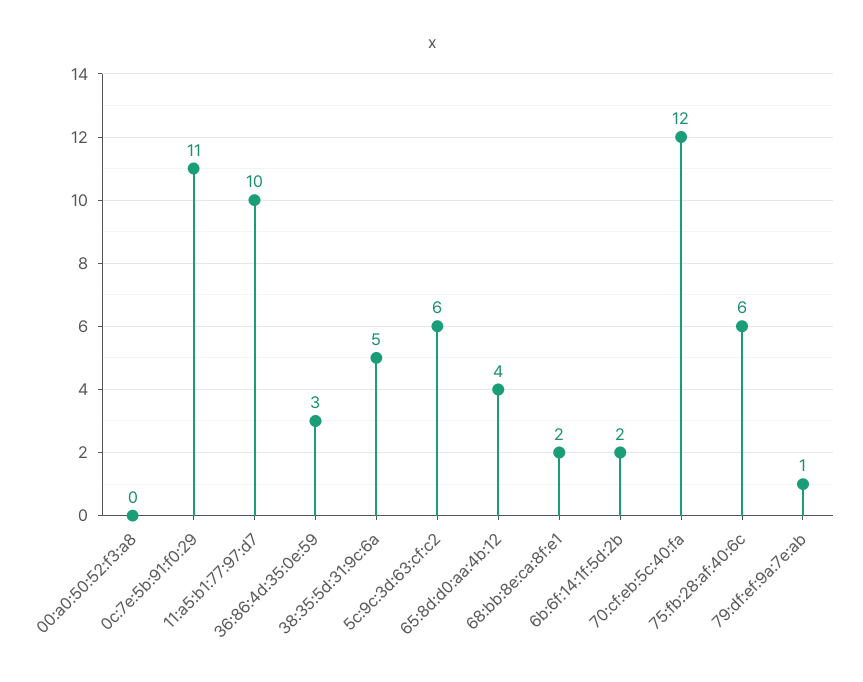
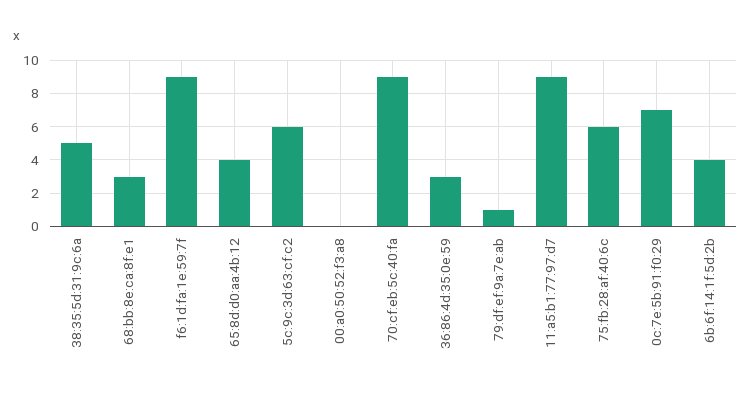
  {
    "00:a0:50:52:f3:a8": 0,
-   "0c:7e:5b:91:f0:29": 11,
+   "0c:7e:5b:91:f0:29": 7,
-   "11:a5:b1:77:97:d7": 10,
+   "11:a5:b1:77:97:d7": 9,
    "36:86:4d:35:0e:59": 3,
    "38:35:5d:31:9c:6a": 5,
    "5c:9c:3d:63:cf:c2": 6,
    "65:8d:d0:aa:4b:12": 4,
-   "68:bb:8e:ca:8f:e1": 2,
+   "68:bb:8e:ca:8f:e1": 3,
-   "6b:6f:14:1f:5d:2b": 2,
+   "6b:6f:14:1f:5d:2b": 4,
-   "70:cf:eb:5c:40:fa": 12,
+   "70:cf:eb:5c:40:fa": 9,
    "75:fb:28:af:40:6c": 6,
-   "79:df:ef:9a:7e:ab": 1
+   "79:df:ef:9a:7e:ab": 1,
+   "f6:1d:fa:1e:59:7f": 9
  }

